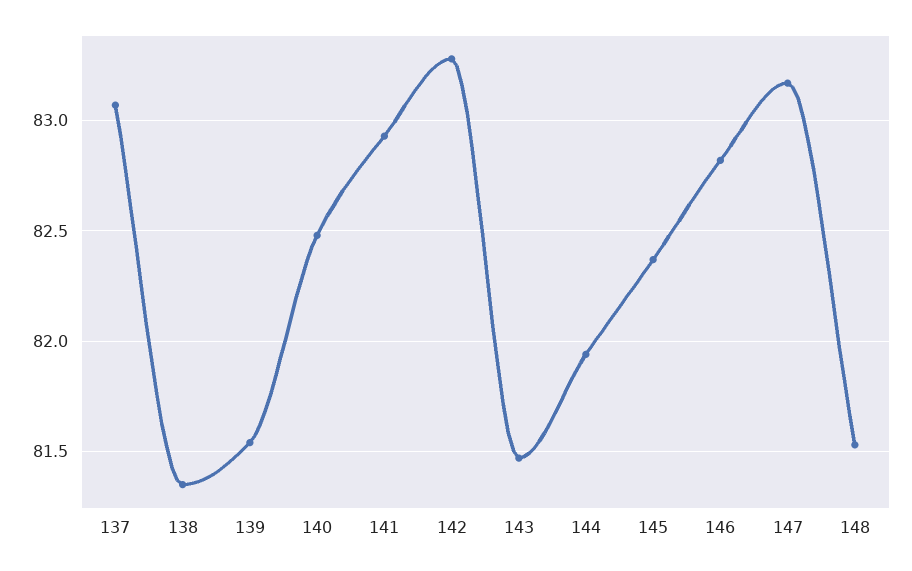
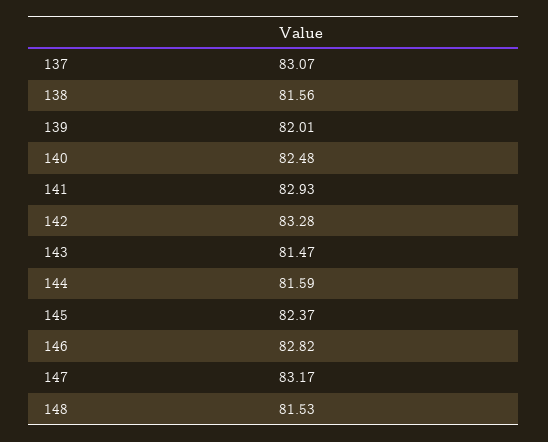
  {
    "137": 83.07,
-   "138": 81.35,
+   "138": 81.56,
-   "139": 81.55,
+   "139": 82.01,
    "140": 82.48,
    "141": 82.93,
    "142": 83.28,
    "143": 81.47,
-   "144": 81.95,
+   "144": 81.59,
    "145": 82.37,
    "146": 82.82,
    "147": 83.17,
    "148": 81.53
  }

